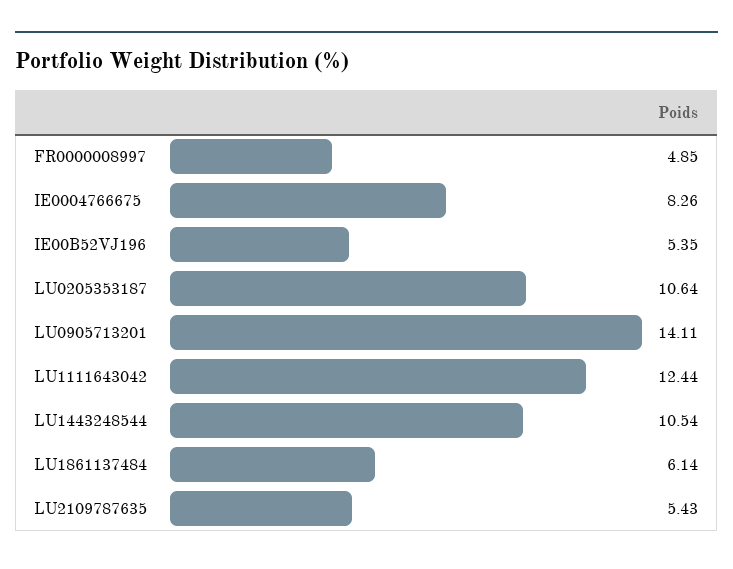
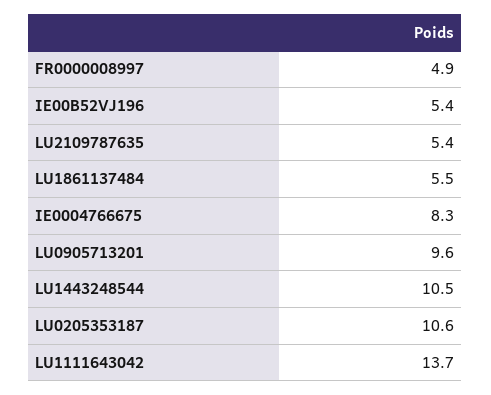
  {
    "FR0000008997": 4.85,
    "IE0004766675": 8.26,
    "IE00B52VJ196": 5.35,
    "LU0205353187": 10.64,
-   "LU0905713201": 14.11,
+   "LU0905713201": 9.6,
-   "LU1111643042": 12.44,
+   "LU1111643042": 13.7,
    "LU1443248544": 10.54,
-   "LU1861137484": 6.14,
+   "LU1861137484": 5.5,
    "LU2109787635": 5.43
  }

